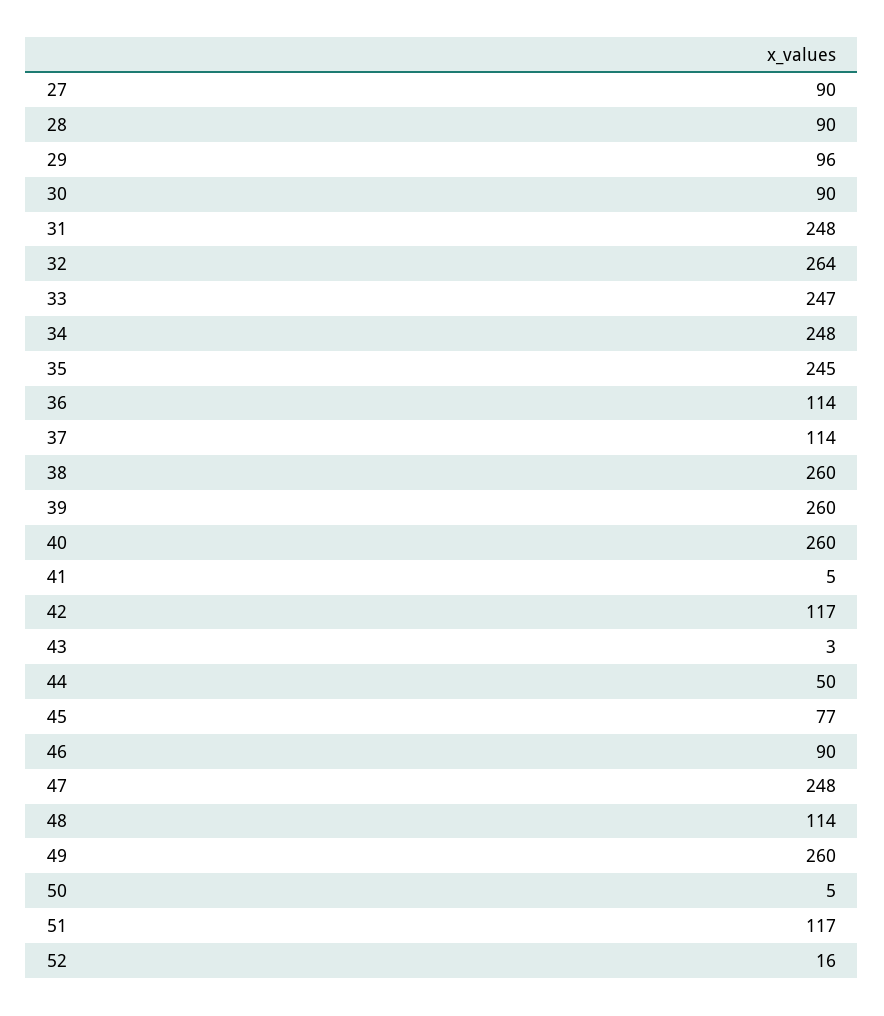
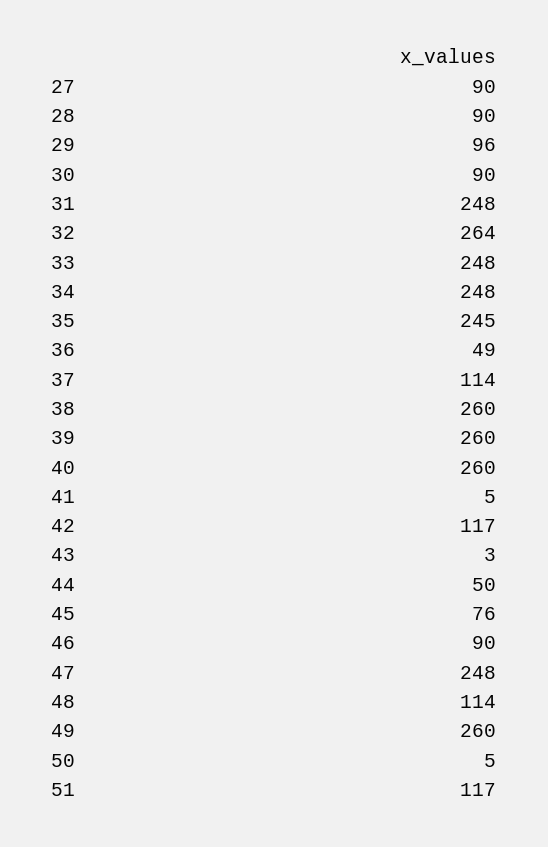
  {
    "27": 90,
    "28": 90,
    "29": 96,
    "30": 90,
    "31": 248,
    "32": 264,
-   "33": 247,
+   "33": 248,
    "34": 248,
    "35": 245,
-   "36": 114,
+   "36": 49,
    "37": 114,
    "38": 260,
    "39": 260,
    "40": 260,
    "41": 5,
    "42": 117,
    "43": 3,
    "44": 50,
-   "45": 77,
+   "45": 76,
    "46": 90,
    "47": 248,
    "48": 114,
    "49": 260,
    "50": 5,
-   "51": 117,
+   "51": 117
-   "52": 16
  }

